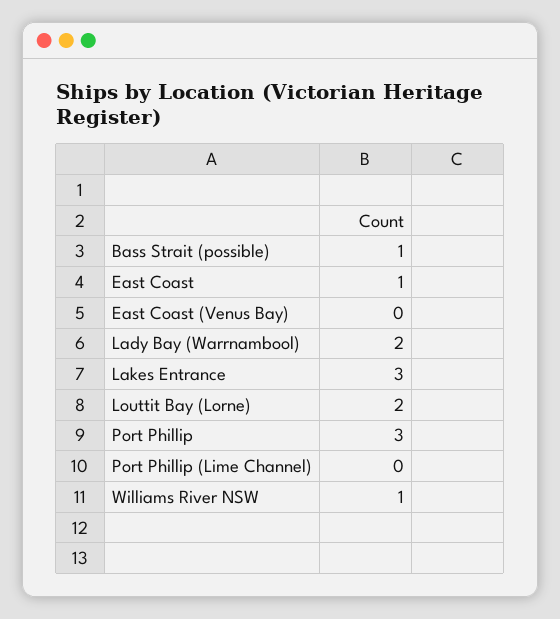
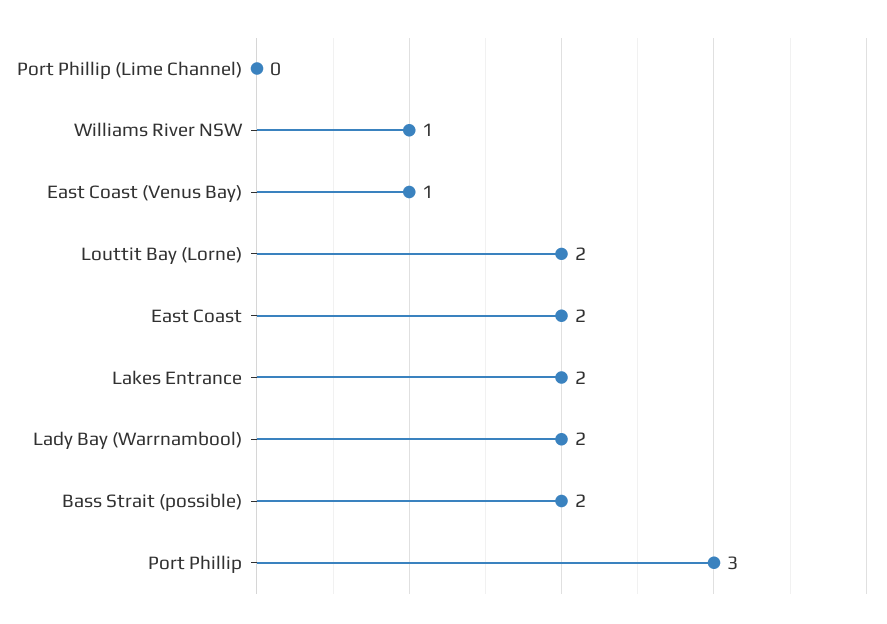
  {
-   "Bass Strait (possible)": 1,
+   "Bass Strait (possible)": 2,
-   "East Coast": 1,
+   "East Coast": 2,
-   "East Coast (Venus Bay)": 0,
+   "East Coast (Venus Bay)": 1,
    "Lady Bay (Warrnambool)": 2,
-   "Lakes Entrance": 3,
+   "Lakes Entrance": 2,
    "Louttit Bay (Lorne)": 2,
    "Port Phillip": 3,
    "Port Phillip (Lime Channel)": 0,
    "Williams River NSW": 1
  }

